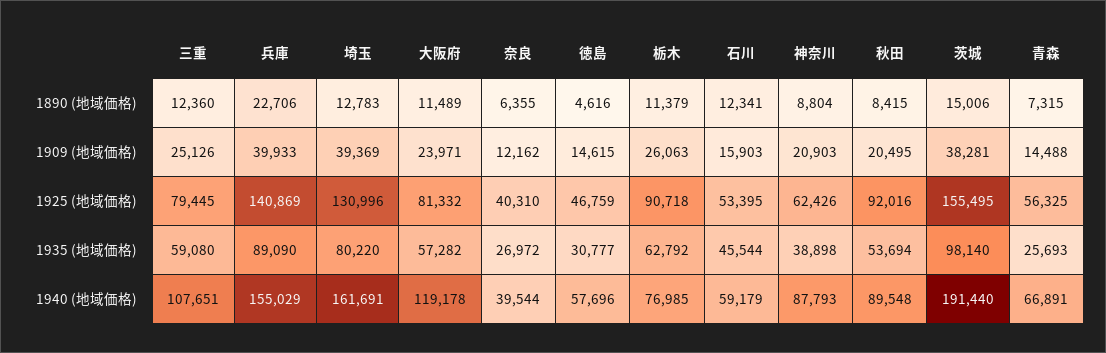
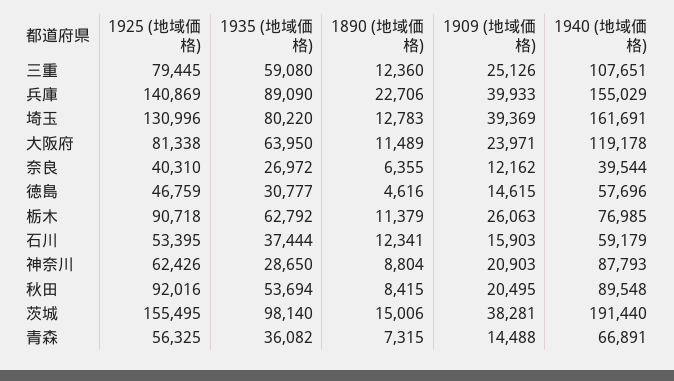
  {
    "三重": {
      "1890 (地域価格)": 12360,
      "1909 (地域価格)": 25126,
      "1925 (地域価格)": 79445,
      "1935 (地域価格)": 59080,
      "1940 (地域価格)": 107651
    },
    "兵庫": {
      "1890 (地域価格)": 22706,
      "1909 (地域価格)": 39933,
      "1925 (地域価格)": 140869,
      "1935 (地域価格)": 89090,
      "1940 (地域価格)": 155029
    },
    "埼玉": {
      "1890 (地域価格)": 12783,
      "1909 (地域価格)": 39369,
      "1925 (地域価格)": 130996,
      "1935 (地域価格)": 80220,
      "1940 (地域価格)": 161691
    },
    "大阪府": {
      "1890 (地域価格)": 11489,
      "1909 (地域価格)": 23971,
-     "1925 (地域価格)": 81332,
+     "1925 (地域価格)": 81338,
-     "1935 (地域価格)": 57282,
+     "1935 (地域価格)": 63950,
      "1940 (地域価格)": 119178
    },
    "奈良": {
      "1890 (地域価格)": 6355,
      "1909 (地域価格)": 12162,
      "1925 (地域価格)": 40310,
      "1935 (地域価格)": 26972,
      "1940 (地域価格)": 39544
    },
    "徳島": {
      "1890 (地域価格)": 4616,
      "1909 (地域価格)": 14615,
      "1925 (地域価格)": 46759,
      "1935 (地域価格)": 30777,
      "1940 (地域価格)": 57696
    },
    "栃木": {
      "1890 (地域価格)": 11379,
      "1909 (地域価格)": 26063,
      "1925 (地域価格)": 90718,
      "1935 (地域価格)": 62792,
      "1940 (地域価格)": 76985
    },
    "石川": {
      "1890 (地域価格)": 12341,
      "1909 (地域価格)": 15903,
      "1925 (地域価格)": 53395,
-     "1935 (地域価格)": 45544,
+     "1935 (地域価格)": 37444,
      "1940 (地域価格)": 59179
    },
    "神奈川": {
      "1890 (地域価格)": 8804,
      "1909 (地域価格)": 20903,
      "1925 (地域価格)": 62426,
-     "1935 (地域価格)": 38898,
+     "1935 (地域価格)": 28650,
      "1940 (地域価格)": 87793
    },
    "秋田": {
      "1890 (地域価格)": 8415,
      "1909 (地域価格)": 20495,
      "1925 (地域価格)": 92016,
      "1935 (地域価格)": 53694,
      "1940 (地域価格)": 89548
    },
    "茨城": {
      "1890 (地域価格)": 15006,
      "1909 (地域価格)": 38281,
      "1925 (地域価格)": 155495,
      "1935 (地域価格)": 98140,
      "1940 (地域価格)": 191440
    },
    "青森": {
      "1890 (地域価格)": 7315,
      "1909 (地域価格)": 14488,
      "1925 (地域価格)": 56325,
-     "1935 (地域価格)": 25693,
+     "1935 (地域価格)": 36082,
      "1940 (地域価格)": 66891
    }
  }

